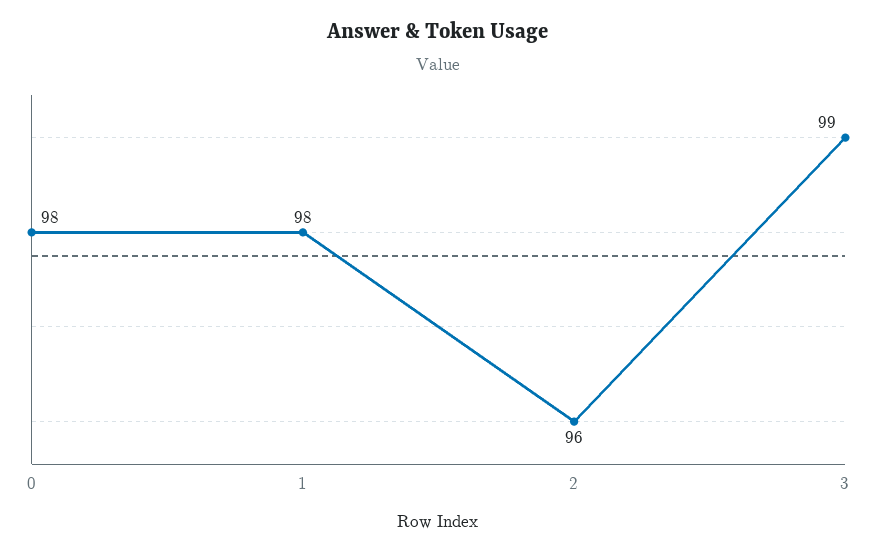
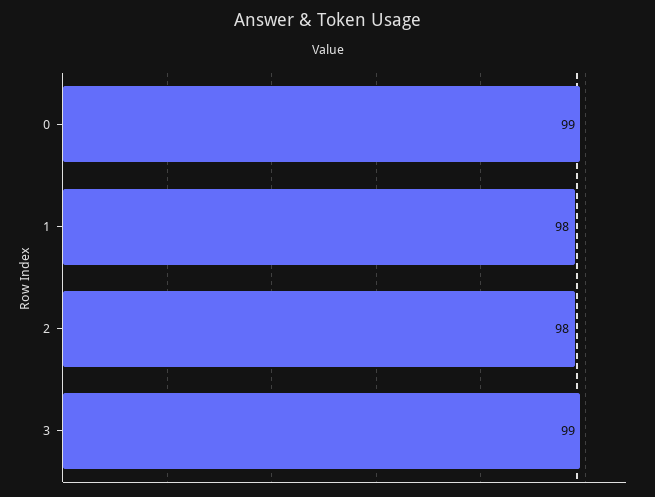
  {
-   "0": 98,
+   "0": 99,
    "1": 98,
-   "2": 96,
+   "2": 98,
    "3": 99
  }

